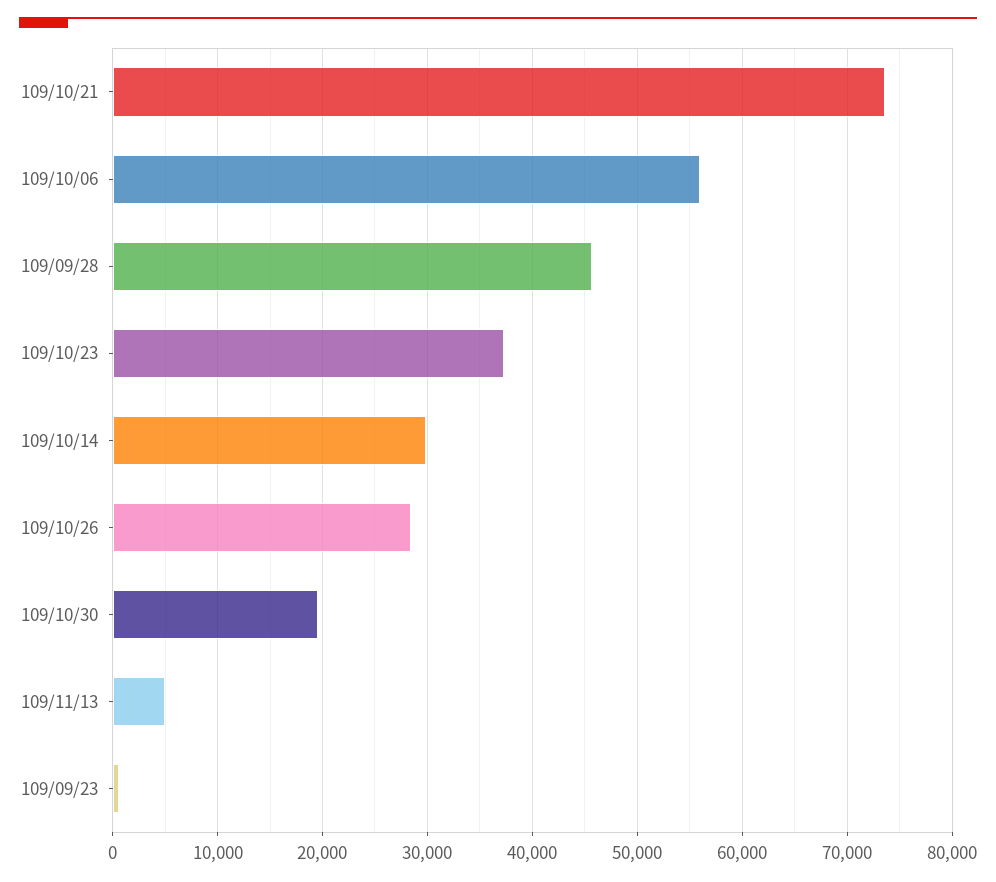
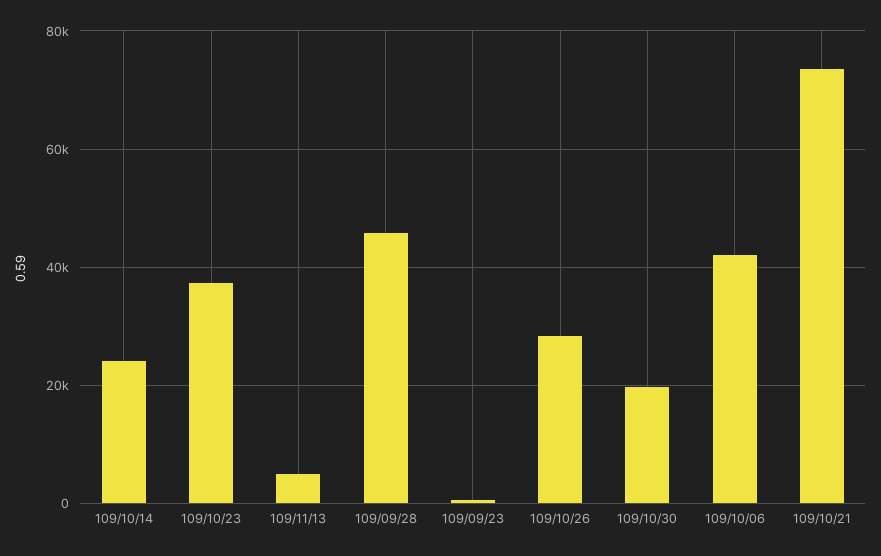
  {
    "109/10/21": 74000,
-   "109/10/06": 56000,
+   "109/10/06": 42000,
    "109/09/28": 46000,
    "109/10/23": 37000,
-   "109/10/14": 30000,
+   "109/10/14": 24000,
    "109/10/26": 28000,
    "109/10/30": 20000,
    "109/11/13": 5000,
    "109/09/23": 1000
  }

